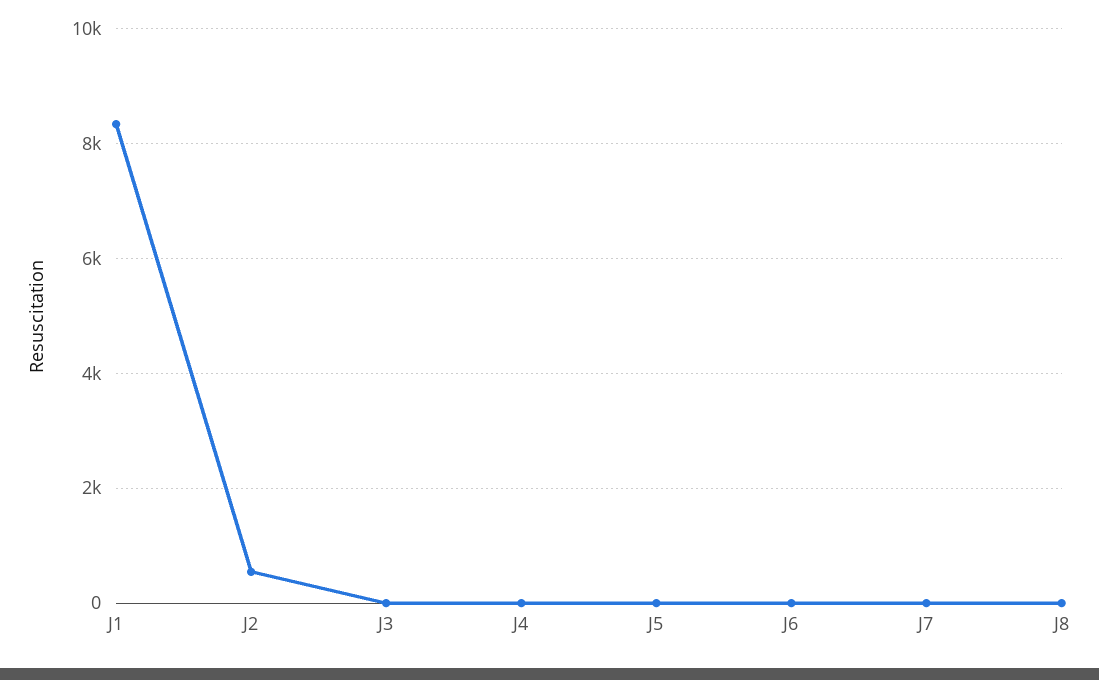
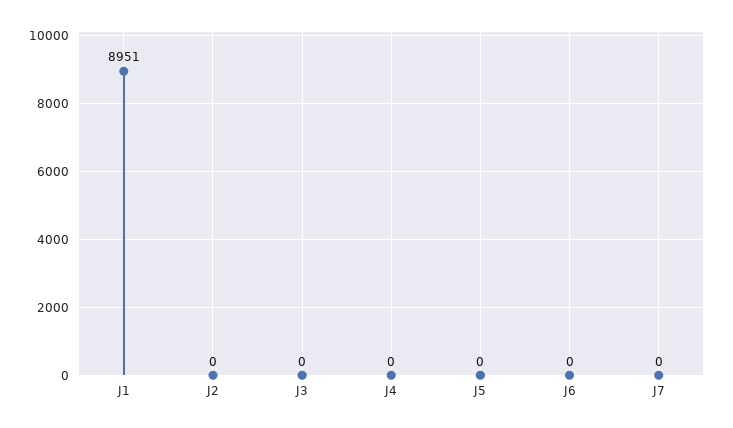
  {
-   "J1": 8400,
+   "J1": 8951,
-   "J2": 600,
+   "J2": 0,
    "J3": 0,
    "J4": 0,
    "J5": 0,
    "J6": 0,
-   "J7": 0,
+   "J7": 0
-   "J8": 0
  }

